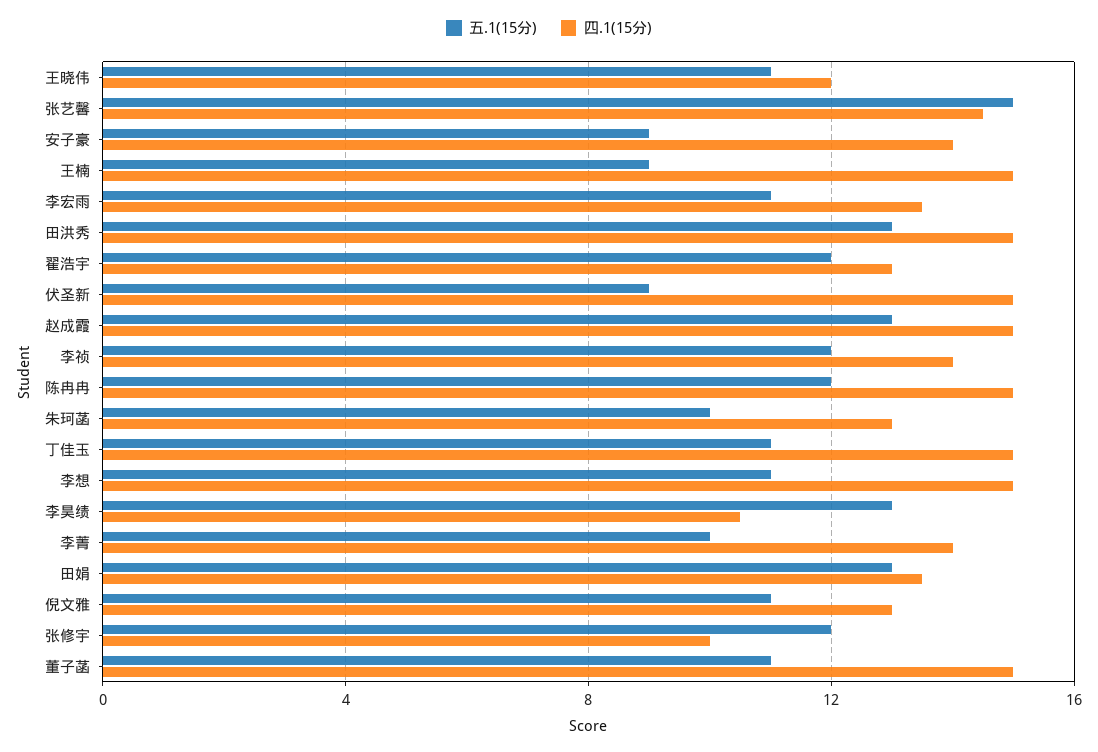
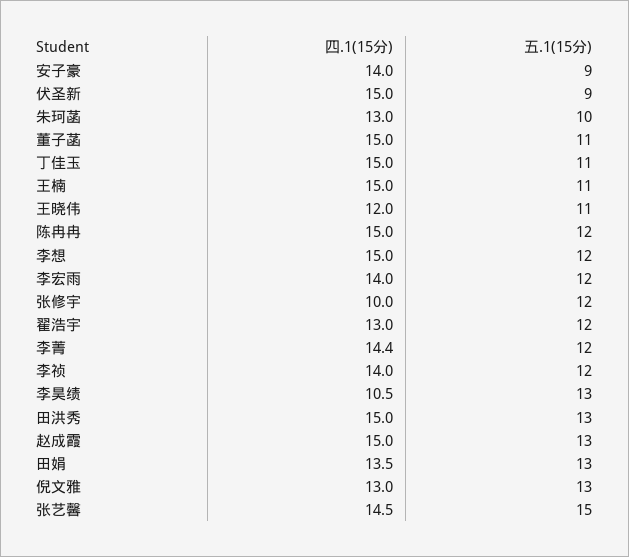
  {
    "五.1(15分)": {
      "王晓伟": 11,
      "张艺馨": 15,
      "安子豪": 9,
-     "王楠": 9,
+     "王楠": 11,
-     "李宏雨": 11,
+     "李宏雨": 12,
      "田洪秀": 13,
      "翟浩宇": 12,
      "伏圣新": 9,
      "赵成霞": 13,
      "李祯": 12,
      "陈冉冉": 12,
      "朱珂菡": 10,
      "丁佳玉": 11,
-     "李想": 11,
+     "李想": 12,
      "李昊绩": 13,
-     "李菁": 10,
+     "李菁": 12,
      "田娟": 13,
-     "倪文雅": 11,
+     "倪文雅": 13,
      "张修宇": 12,
      "董子菡": 11
    },
    "四.1(15分)": {
      "王晓伟": 12,
      "张艺馨": 14.5,
      "安子豪": 14,
      "王楠": 15,
-     "李宏雨": 13.5,
+     "李宏雨": 14,
      "田洪秀": 15,
      "翟浩宇": 13,
      "伏圣新": 15,
      "赵成霞": 15,
      "李祯": 14,
      "陈冉冉": 15,
      "朱珂菡": 13,
      "丁佳玉": 15,
      "李想": 15,
      "李昊绩": 10.5,
-     "李菁": 14,
+     "李菁": 14.4,
      "田娟": 13.5,
      "倪文雅": 13,
      "张修宇": 10,
      "董子菡": 15
    }
  }

